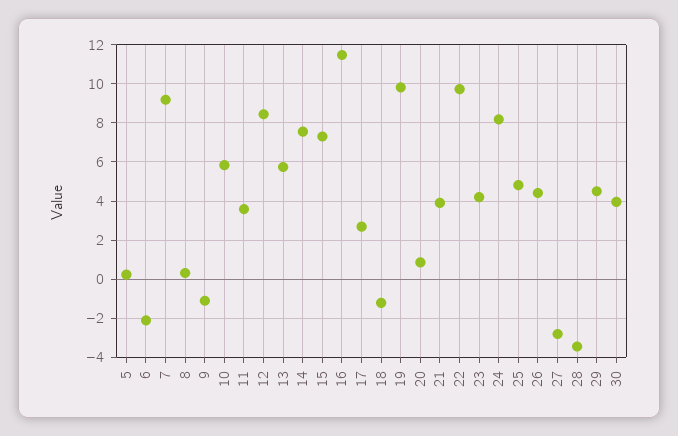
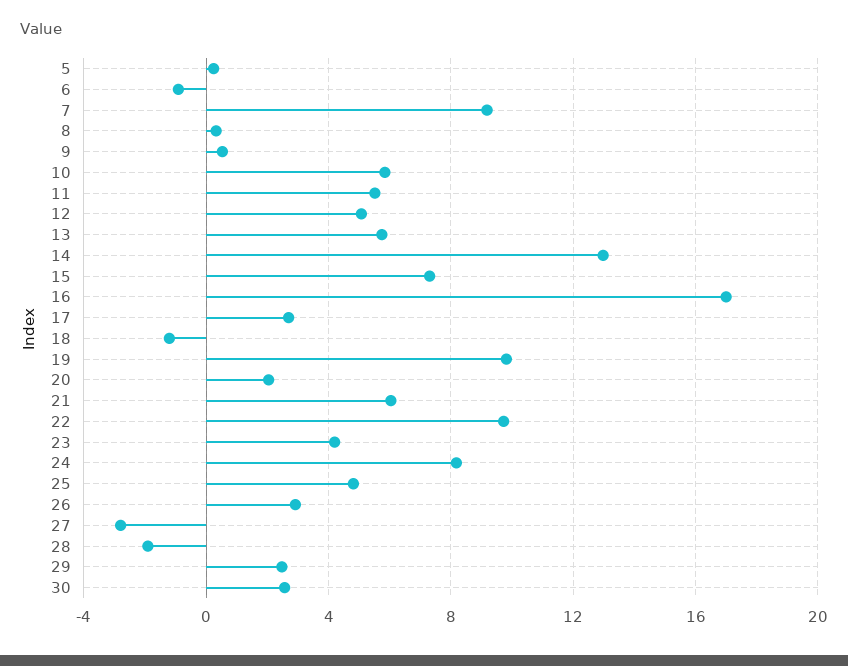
  {
    "5": 0,
-   "6": -2,
+   "6": -1,
    "7": 9,
    "8": 0.5,
-   "9": -1,
+   "9": 0.5,
    "10": 6,
-   "11": 3.5,
+   "11": 5.5,
-   "12": 8.5,
+   "12": 5,
    "13": 5.5,
-   "14": 7.5,
+   "14": 13,
    "15": 7.5,
-   "16": 11.5,
+   "16": 17,
    "17": 2.5,
    "18": -1,
    "19": 10,
-   "20": 1,
+   "20": 2,
-   "21": 4,
+   "21": 6,
    "22": 9.5,
    "23": 4,
    "24": 8,
    "25": 5,
-   "26": 4.5,
+   "26": 3,
    "27": -3,
-   "28": -3.5,
+   "28": -2,
-   "29": 4.5,
+   "29": 2.5,
-   "30": 4
+   "30": 2.5
  }

